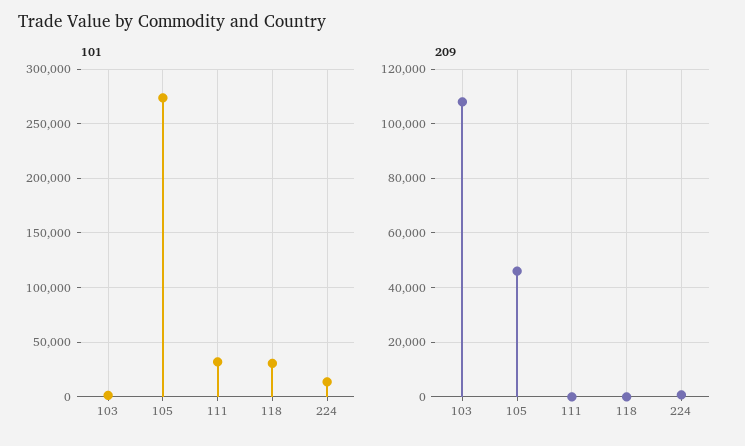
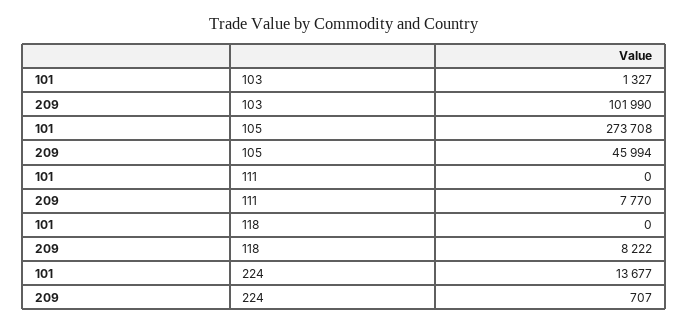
  {
    "101": {
      "103": 1327,
      "105": 273708,
-     "111": 30000,
+     "111": 0,
-     "118": 30000,
+     "118": 0,
      "224": 13677
    },
    "209": {
-     "103": 107500,
+     "103": 101990,
      "105": 45994,
-     "111": 0,
+     "111": 7770,
-     "118": 0,
+     "118": 8222,
      "224": 707
    }
  }

